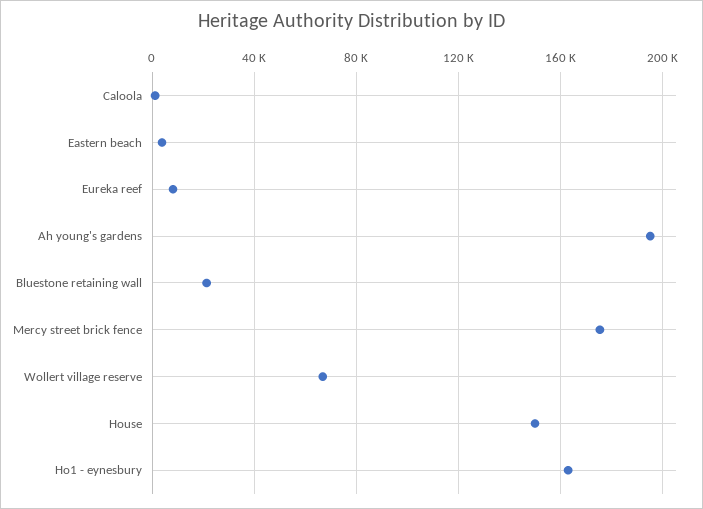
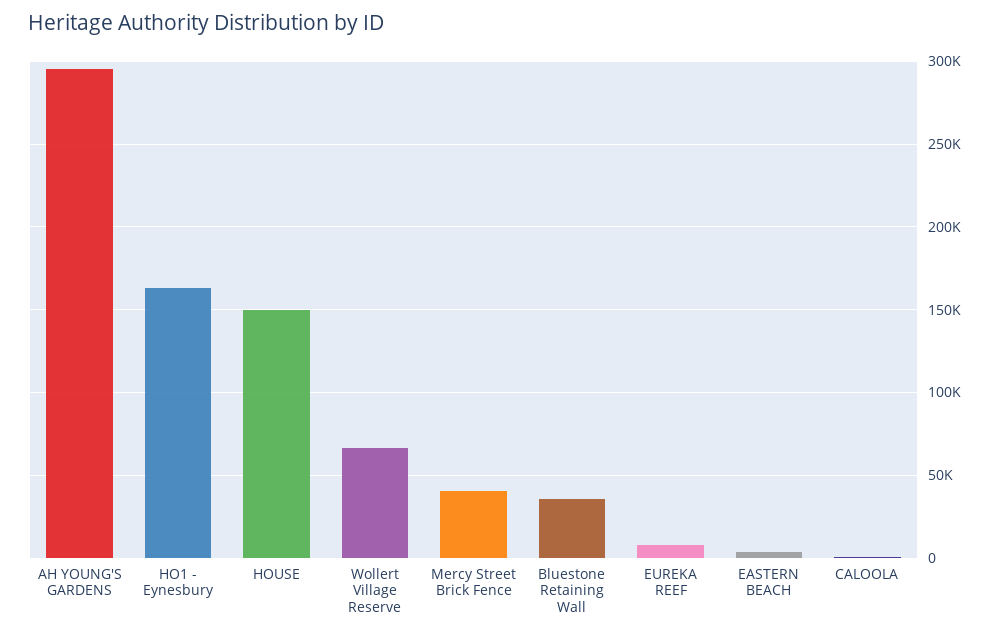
  {
    "Caloola": 0,
    "Eastern beach": 5000,
    "Eureka reef": 10000,
-   "Ah young's gardens": 195000,
+   "Ah young's gardens": 295000,
-   "Bluestone retaining wall": 20000,
+   "Bluestone retaining wall": 35000,
-   "Mercy street brick fence": 175000,
+   "Mercy street brick fence": 40000,
    "Wollert village reserve": 65000,
    "House": 150000,
    "Ho1 - eynesbury": 165000
  }

